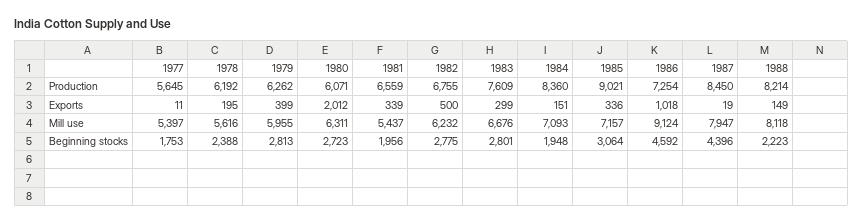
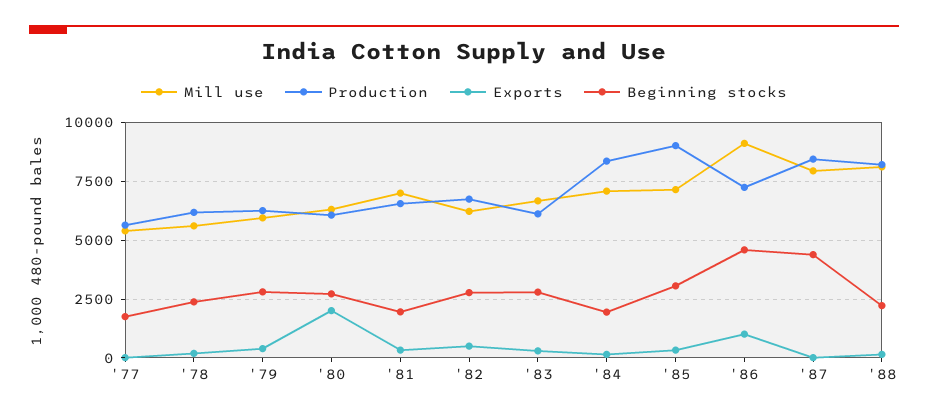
  {
    "Production": {
      "1977": 5645,
      "1978": 6192,
      "1979": 6262,
      "1980": 6071,
      "1981": 6559,
      "1982": 6755,
-     "1983": 7609,
+     "1983": 6000,
      "1984": 8360,
      "1985": 9021,
      "1986": 7254,
      "1987": 8450,
      "1988": 8214
    },
    "Exports": {
      "1977": 11,
      "1978": 195,
      "1979": 399,
      "1980": 2012,
      "1981": 339,
      "1982": 500,
      "1983": 299,
      "1984": 151,
      "1985": 336,
      "1986": 1018,
      "1987": 19,
      "1988": 149
    },
    "Mill use": {
      "1977": 5397,
      "1978": 5616,
      "1979": 5955,
      "1980": 6311,
-     "1981": 5437,
+     "1981": 7000,
      "1982": 6232,
      "1983": 6676,
      "1984": 7093,
      "1985": 7157,
      "1986": 9124,
      "1987": 7947,
      "1988": 8118
    },
    "Beginning stocks": {
      "1977": 1753,
      "1978": 2388,
      "1979": 2813,
      "1980": 2723,
      "1981": 1956,
      "1982": 2775,
      "1983": 2801,
      "1984": 1948,
      "1985": 3064,
      "1986": 4592,
      "1987": 4396,
      "1988": 2223
    }
  }

